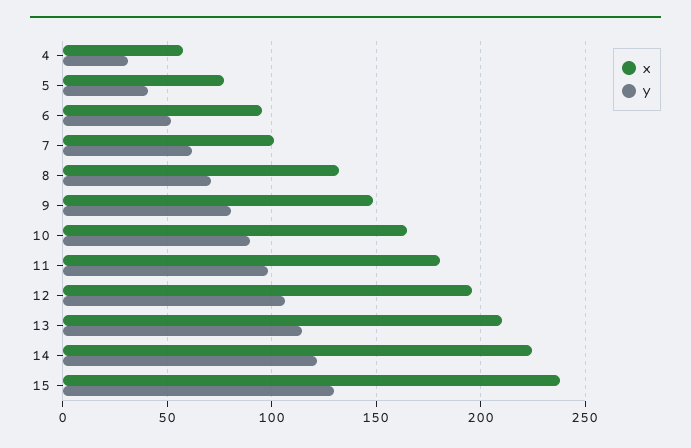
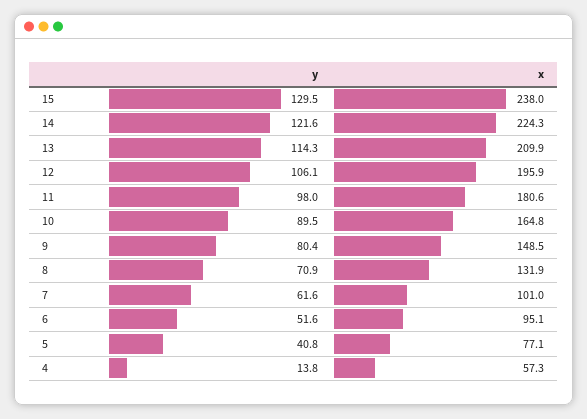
  {
    "x": {
      "4": 57.3,
      "5": 77.1,
      "6": 95.1,
      "7": 101,
      "8": 131.9,
      "9": 148.5,
      "10": 164.8,
      "11": 180.6,
      "12": 195.9,
      "13": 209.9,
      "14": 224.3,
      "15": 238
    },
    "y": {
-     "4": 30,
+     "4": 13.8,
      "5": 40.8,
      "6": 51.6,
      "7": 61.6,
      "8": 70.9,
      "9": 80.4,
      "10": 89.5,
      "11": 98,
      "12": 106.1,
      "13": 114.3,
      "14": 121.6,
      "15": 129.5
    }
  }

